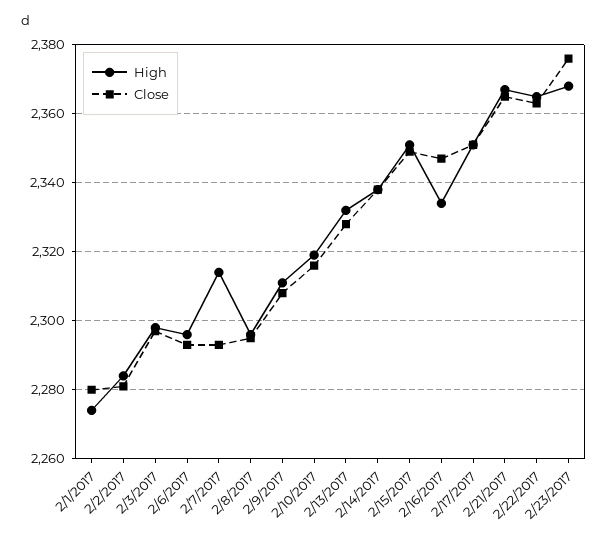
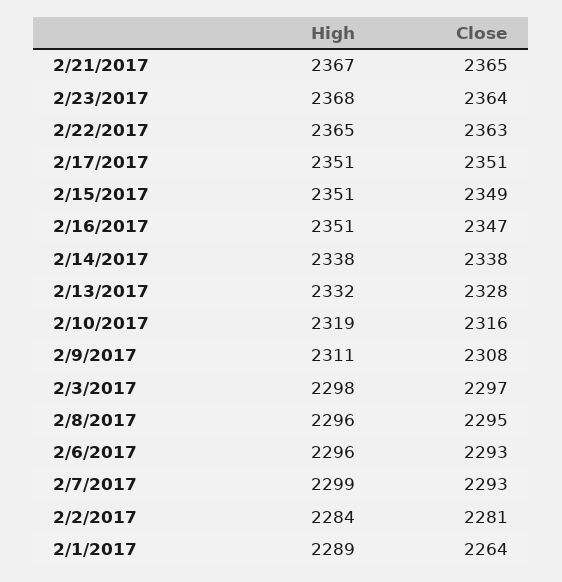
  {
    "High": {
-     "2/1/2017": 2275,
+     "2/1/2017": 2289,
      "2/2/2017": 2284,
      "2/3/2017": 2298,
      "2/6/2017": 2296,
-     "2/7/2017": 2315,
+     "2/7/2017": 2299,
      "2/8/2017": 2296,
      "2/9/2017": 2311,
      "2/10/2017": 2319,
      "2/13/2017": 2332,
      "2/14/2017": 2338,
      "2/15/2017": 2351,
-     "2/16/2017": 2335,
+     "2/16/2017": 2351,
      "2/17/2017": 2351,
      "2/21/2017": 2367,
      "2/22/2017": 2365,
      "2/23/2017": 2368
    },
    "Close": {
-     "2/1/2017": 2280,
+     "2/1/2017": 2264,
      "2/2/2017": 2281,
      "2/3/2017": 2297,
      "2/6/2017": 2293,
      "2/7/2017": 2293,
      "2/8/2017": 2295,
      "2/9/2017": 2308,
      "2/10/2017": 2316,
      "2/13/2017": 2328,
      "2/14/2017": 2338,
      "2/15/2017": 2349,
      "2/16/2017": 2347,
      "2/17/2017": 2351,
      "2/21/2017": 2365,
      "2/22/2017": 2363,
-     "2/23/2017": 2375
+     "2/23/2017": 2364
    }
  }

